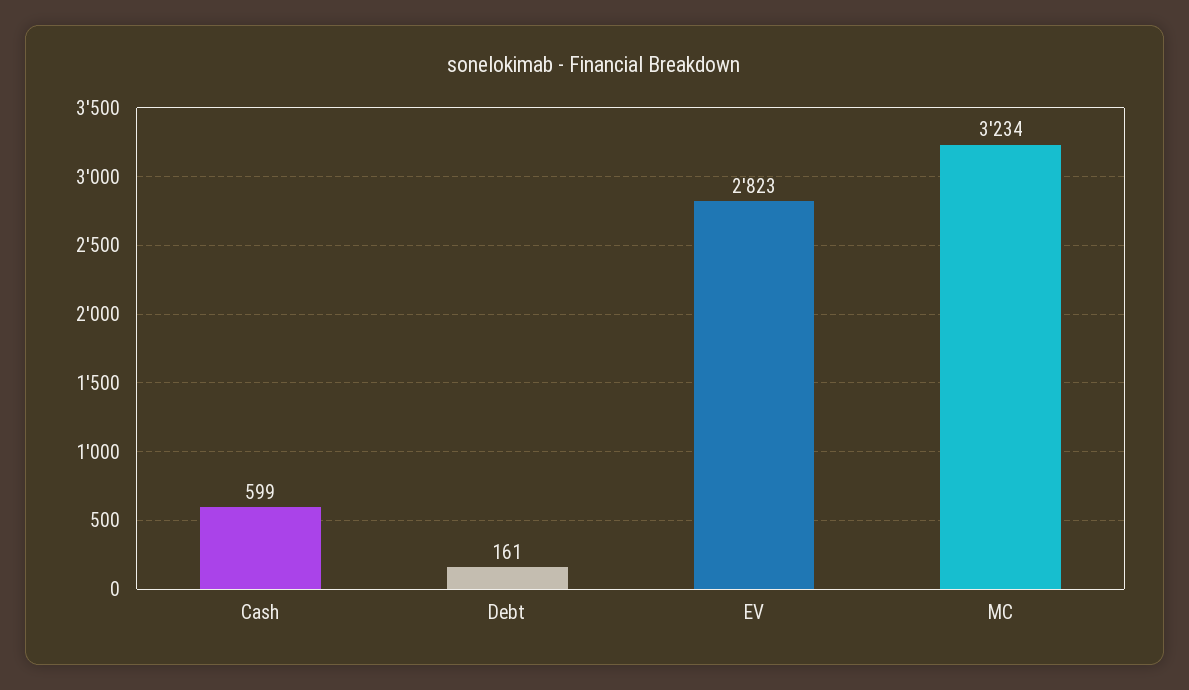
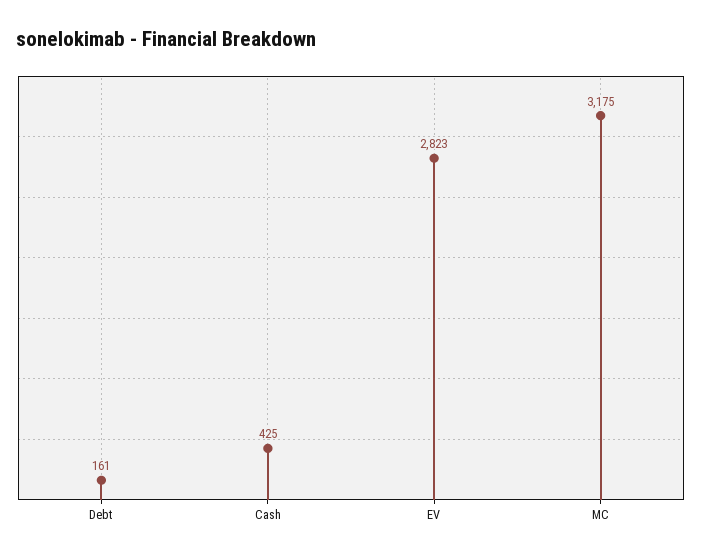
  {
-   "Cash": 599,
+   "Cash": 425,
    "Debt": 161,
    "EV": 2823,
-   "MC": 3234
+   "MC": 3175
  }

